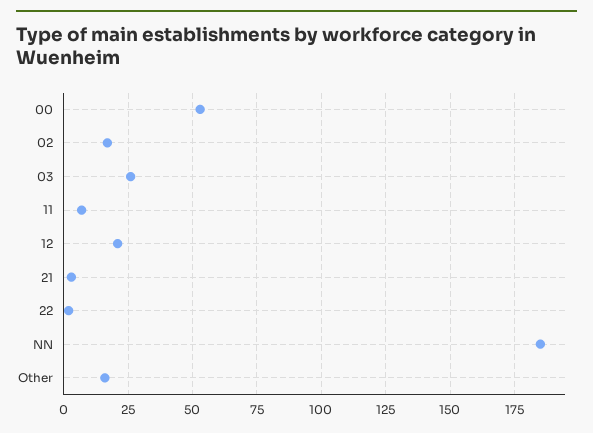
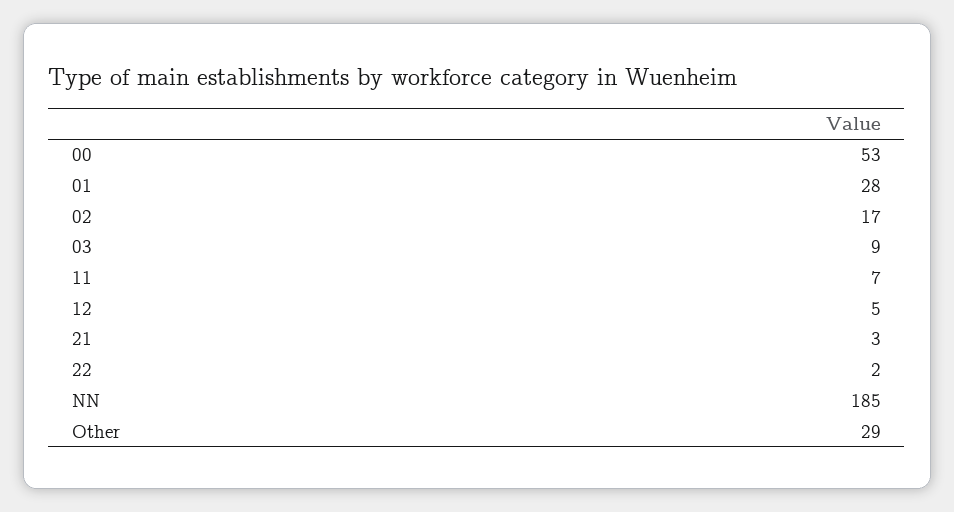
  {
    "00": 53,
    "02": 17,
-   "03": 25,
+   "03": 9,
    "11": 7,
-   "12": 20,
+   "12": 5,
    "21": 3,
    "22": 2,
    "NN": 185,
-   "Other": 15
+   "Other": 29,
+   "01": 28
  }

